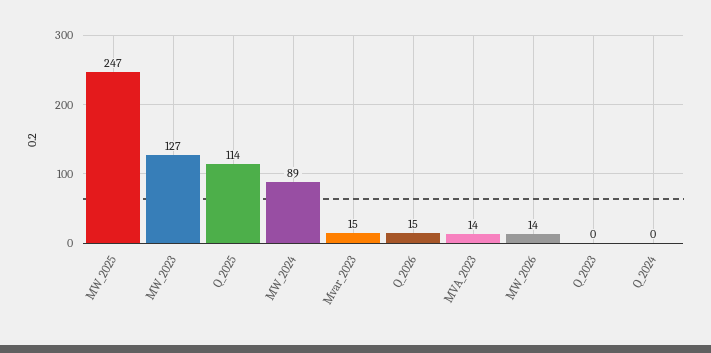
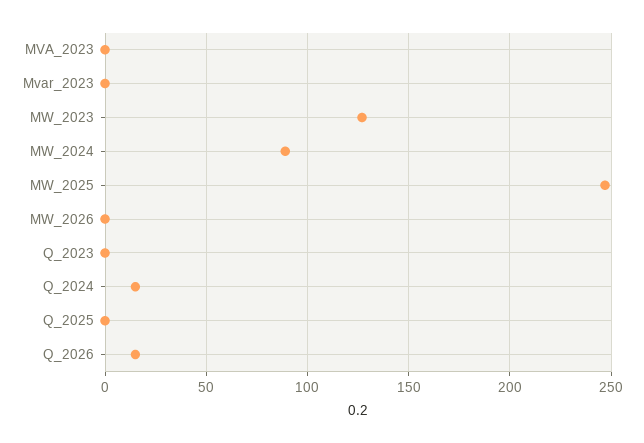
  {
    "MW_2025": 247,
    "MW_2023": 127,
-   "Q_2025": 114,
+   "Q_2025": 0,
    "MW_2024": 89,
-   "Mvar_2023": 15,
+   "Mvar_2023": 0,
    "Q_2026": 15,
-   "MVA_2023": 14,
+   "MVA_2023": 0,
-   "MW_2026": 14,
+   "MW_2026": 0,
    "Q_2023": 0,
-   "Q_2024": 0
+   "Q_2024": 15
  }

